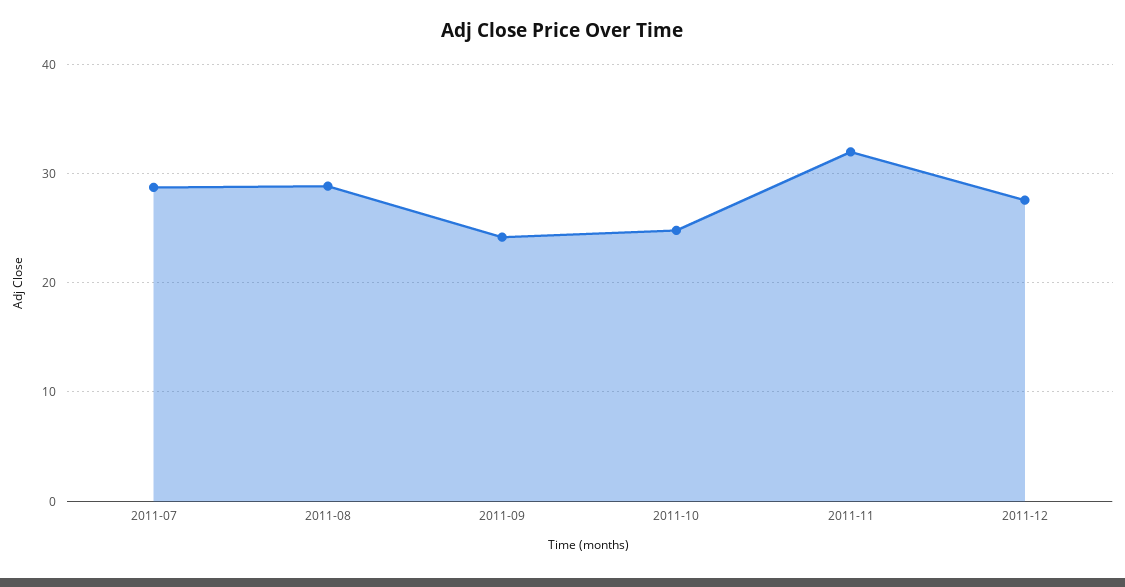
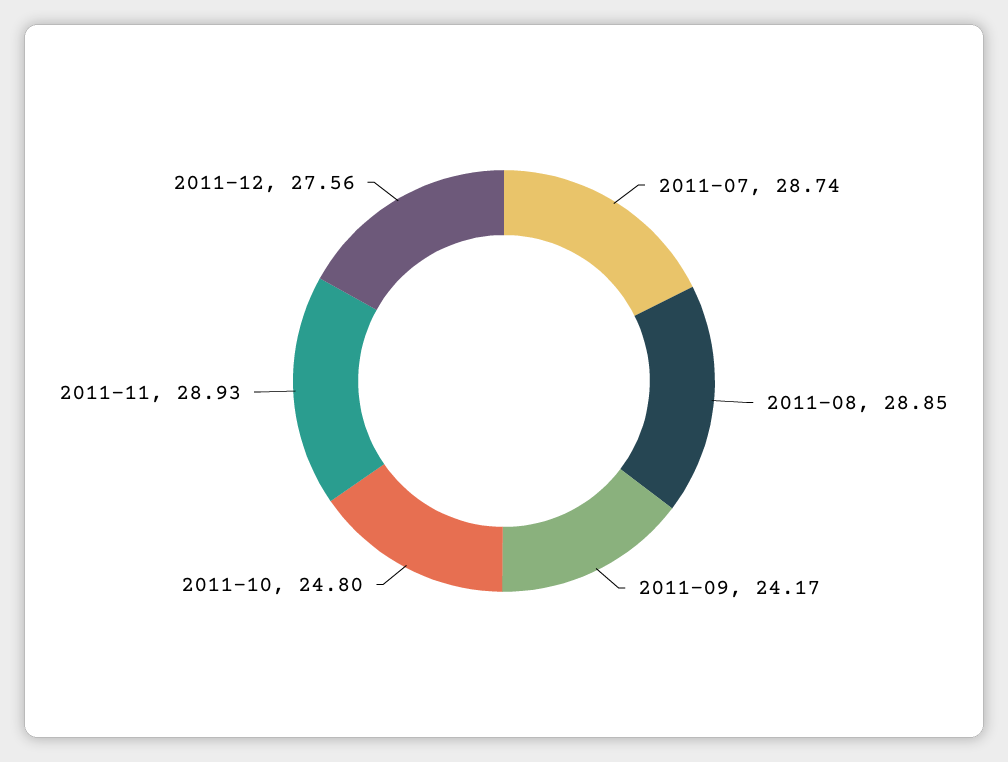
  {
    "2011-07": 28.74,
    "2011-08": 28.85,
    "2011-09": 24.17,
    "2011-10": 24.8,
-   "2011-11": 32,
+   "2011-11": 28.93,
    "2011-12": 27.56
  }

